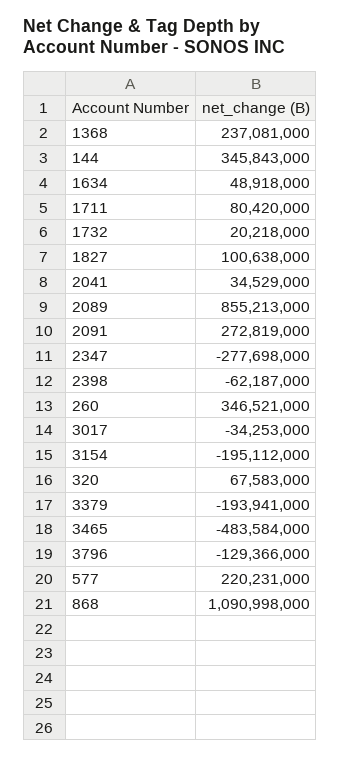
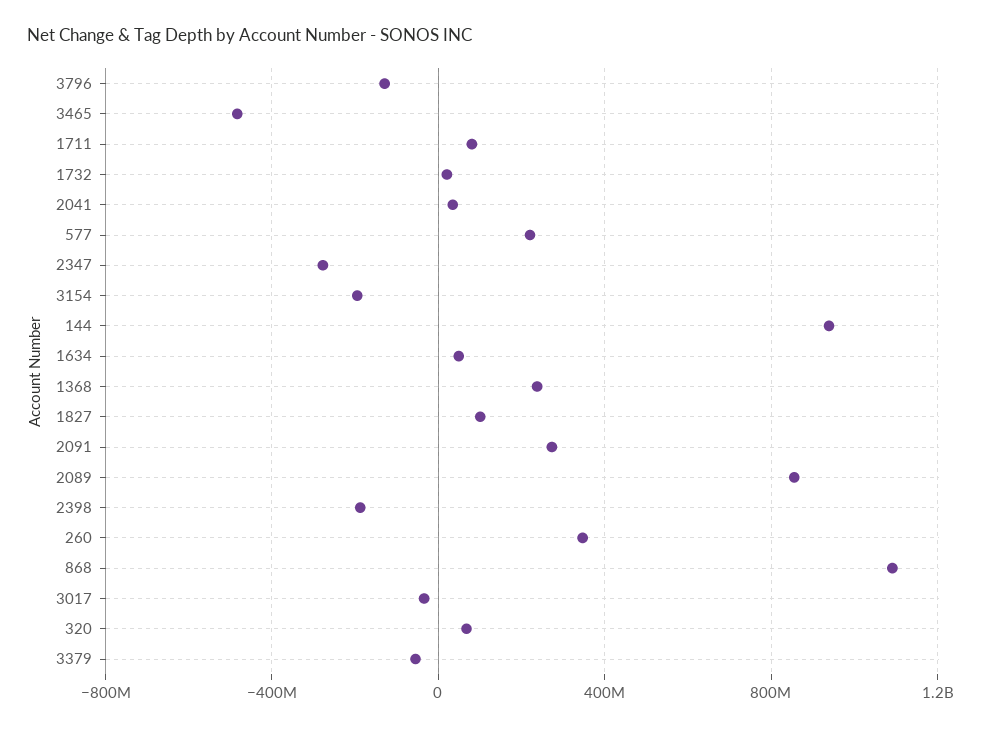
  {
    "1368": 237081000,
-   "144": 345843000,
+   "144": 950000000,
    "1634": 48918000,
    "1711": 80420000,
    "1732": 20218000,
    "1827": 100638000,
    "2041": 34529000,
    "2089": 855213000,
    "2091": 272819000,
    "2347": -277698000,
-   "2398": -62187000,
+   "2398": -200000000,
    "260": 346521000,
    "3017": -34253000,
    "3154": -195112000,
    "320": 67583000,
-   "3379": -193941000,
+   "3379": -50000000,
    "3465": -483584000,
    "3796": -129366000,
    "577": 220231000,
    "868": 1090998000
  }

